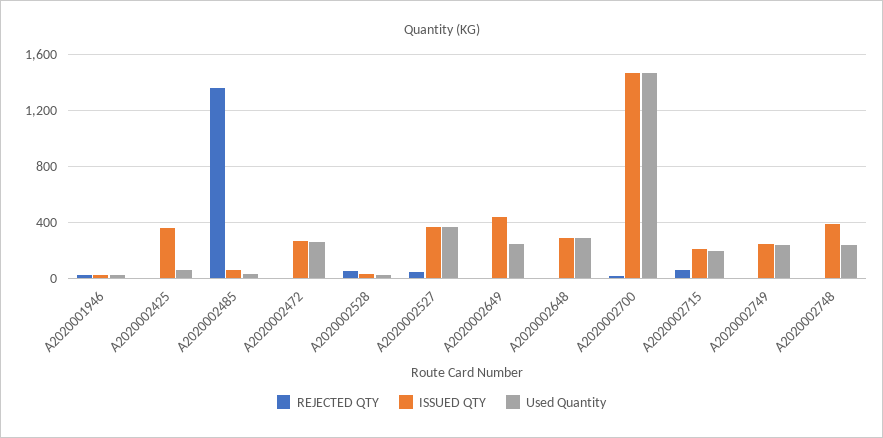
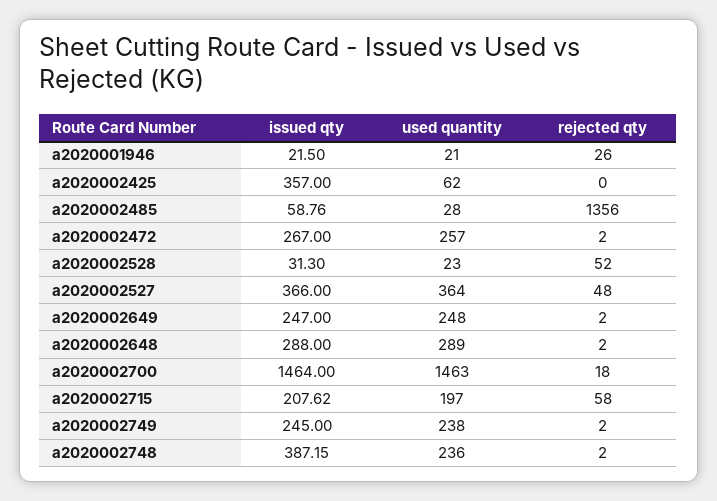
  {
    "REJECTED QTY": {
      "A2020001946": 26,
      "A2020002425": 0,
      "A2020002485": 1356,
      "A2020002472": 2,
      "A2020002528": 52,
      "A2020002527": 48,
      "A2020002649": 2,
      "A2020002648": 2,
      "A2020002700": 18,
      "A2020002715": 58,
      "A2020002749": 2,
      "A2020002748": 2
    },
    "ISSUED QTY": {
      "A2020001946": 21.5,
      "A2020002425": 357,
      "A2020002485": 58.76,
      "A2020002472": 267,
      "A2020002528": 31.3,
      "A2020002527": 366,
-     "A2020002649": 450,
+     "A2020002649": 247,
      "A2020002648": 288,
      "A2020002700": 1464,
      "A2020002715": 207.62,
      "A2020002749": 245,
      "A2020002748": 387.15
    },
    "Used Quantity": {
      "A2020001946": 21,
      "A2020002425": 62,
      "A2020002485": 28,
      "A2020002472": 257,
      "A2020002528": 23,
      "A2020002527": 364,
      "A2020002649": 248,
      "A2020002648": 289,
      "A2020002700": 1463,
      "A2020002715": 197,
      "A2020002749": 238,
      "A2020002748": 236
    }
  }

